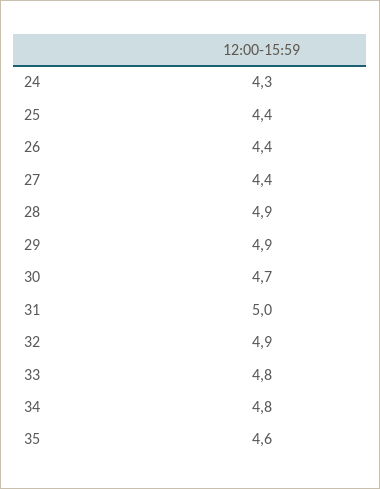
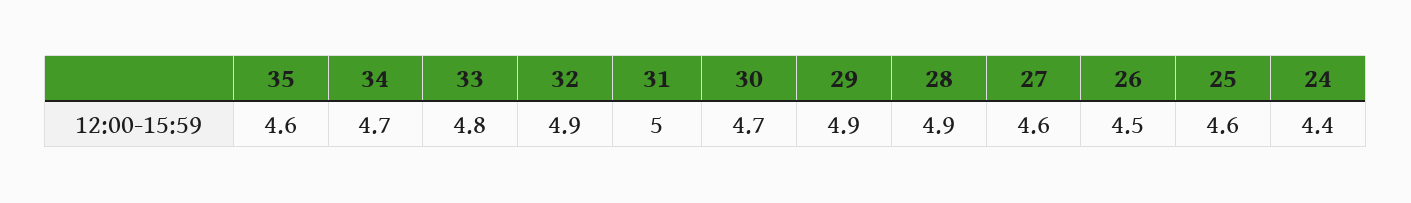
  {
-   "24": 4.3,
+   "24": 4.4,
-   "25": 4.4,
+   "25": 4.6,
-   "26": 4.4,
+   "26": 4.5,
-   "27": 4.4,
+   "27": 4.6,
    "28": 4.9,
    "29": 4.9,
    "30": 4.7,
    "31": 5,
    "32": 4.9,
    "33": 4.8,
-   "34": 4.8,
+   "34": 4.7,
    "35": 4.6
  }

